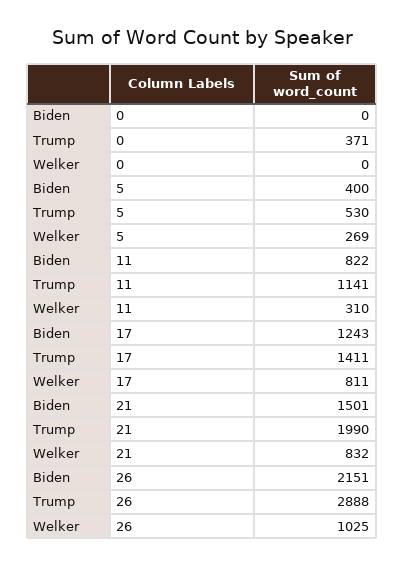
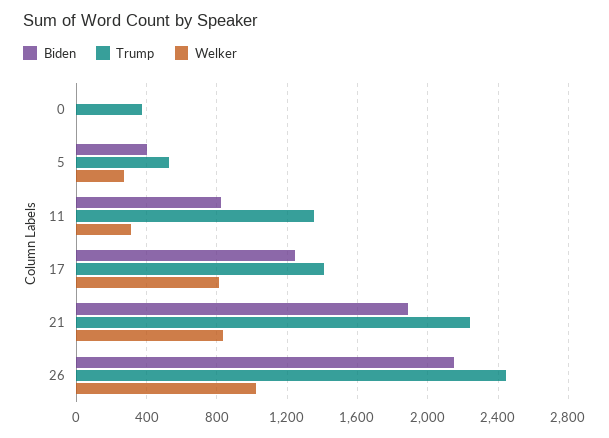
  {
    "Biden": {
      "0": 0,
      "5": 400,
      "11": 822,
      "17": 1243,
-     "21": 1501,
+     "21": 1900,
      "26": 2151
    },
    "Trump": {
      "0": 371,
      "5": 530,
-     "11": 1141,
+     "11": 1350,
      "17": 1411,
-     "21": 1990,
+     "21": 2250,
-     "26": 2888
+     "26": 2450
    },
    "Welker": {
      "0": 0,
      "5": 269,
      "11": 310,
      "17": 811,
      "21": 832,
      "26": 1025
    }
  }

